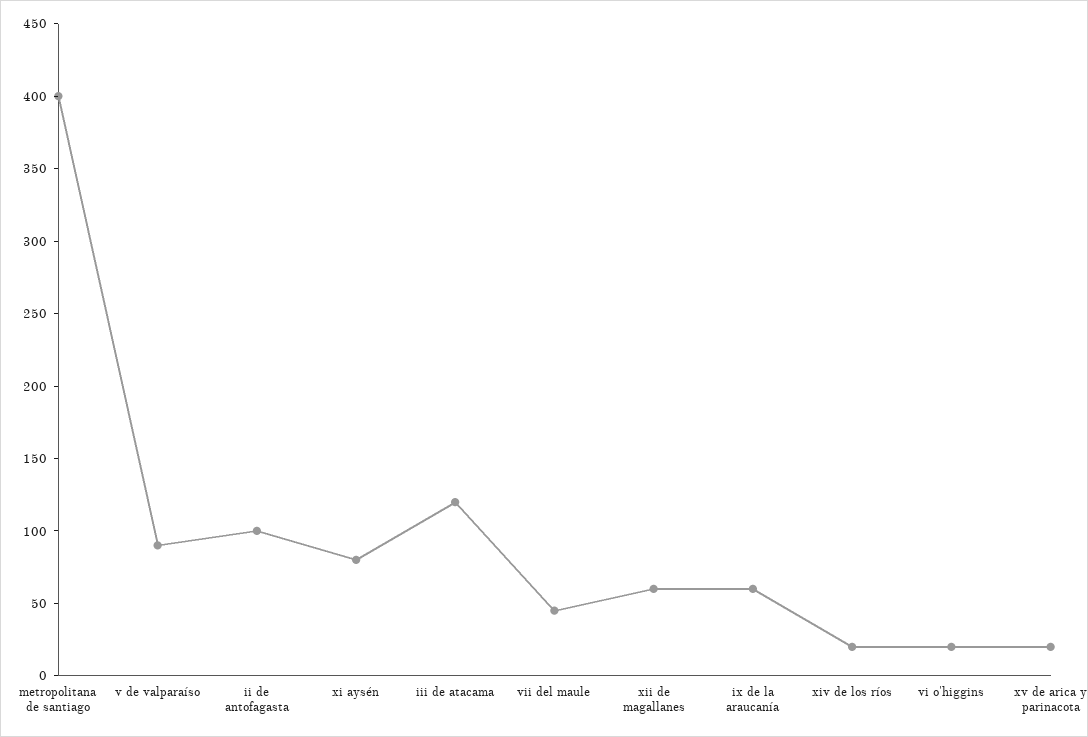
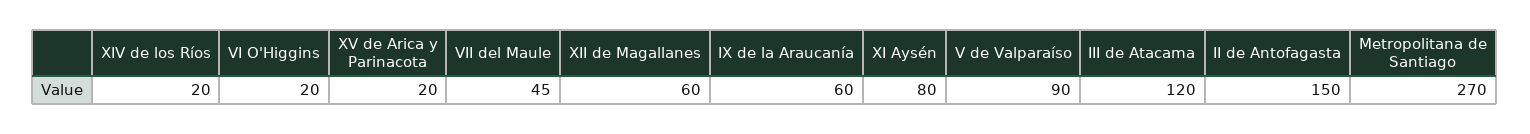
  {
-   "metropolitana de santiago": 400,
+   "metropolitana de santiago": 270,
    "v de valparaíso": 90,
-   "ii de antofagasta": 100,
+   "ii de antofagasta": 150,
    "xi aysén": 80,
    "iii de atacama": 120,
    "vii del maule": 45,
    "xii de magallanes": 60,
    "ix de la araucanía": 60,
    "xiv de los ríos": 20,
    "vi o'higgins": 20,
    "xv de arica y parinacota": 20
  }

